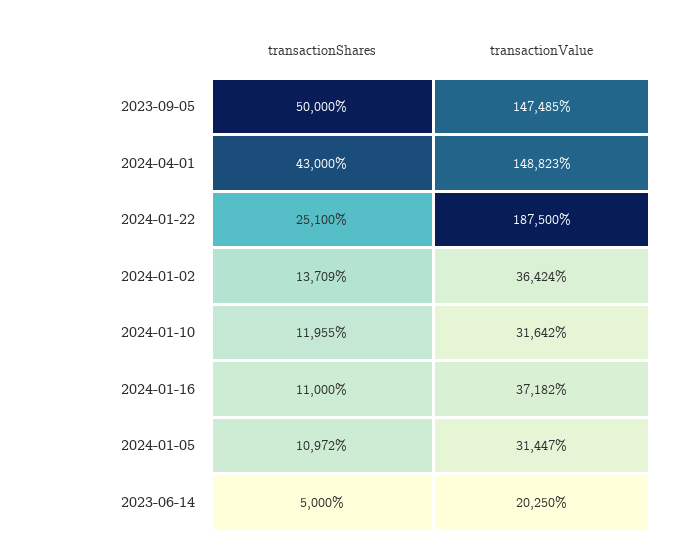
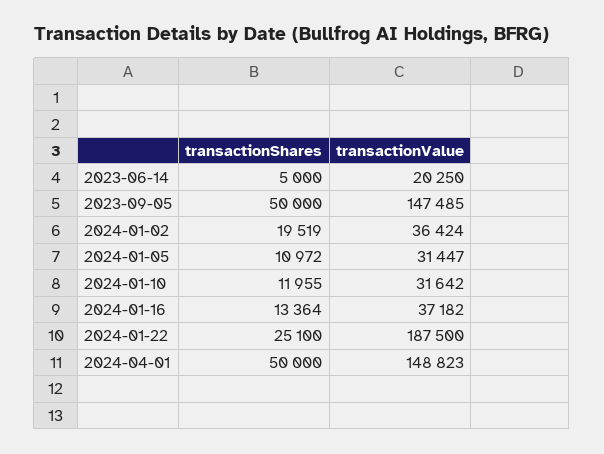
  {
    "transactionShares": {
      "2023-09-05": 50000,
-     "2024-04-01": 43000,
+     "2024-04-01": 50000,
      "2024-01-22": 25100,
-     "2024-01-02": 13709,
+     "2024-01-02": 19519,
      "2024-01-10": 11955,
-     "2024-01-16": 11000,
+     "2024-01-16": 13364,
      "2024-01-05": 10972,
      "2023-06-14": 5000
    },
    "transactionValue": {
      "2023-09-05": 147485,
      "2024-04-01": 148823,
      "2024-01-22": 187500,
      "2024-01-02": 36424,
      "2024-01-10": 31642,
      "2024-01-16": 37182,
      "2024-01-05": 31447,
      "2023-06-14": 20250
    }
  }

